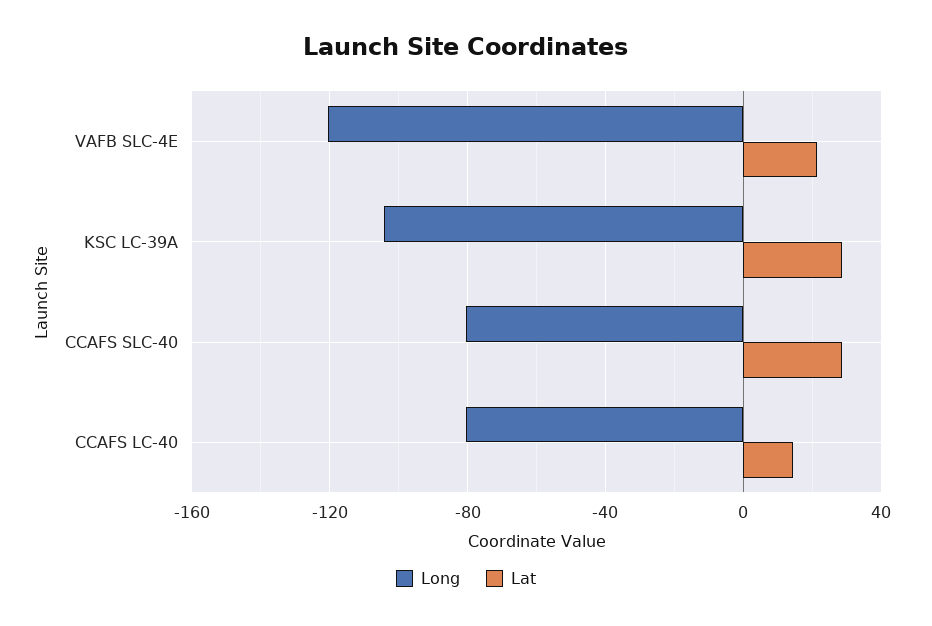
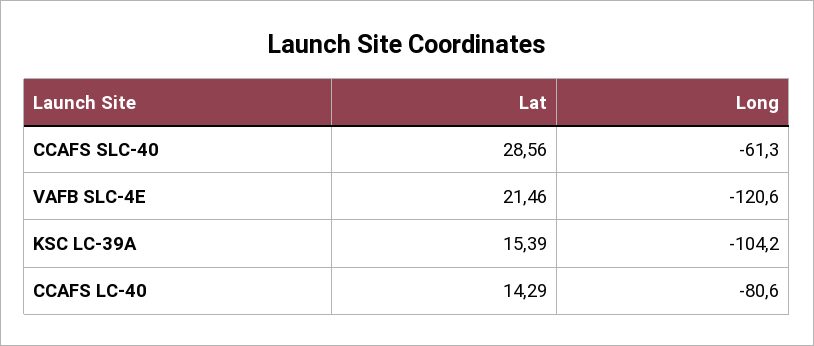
  {
    "Long": {
      "VAFB SLC-4E": -120.6,
      "KSC LC-39A": -104.2,
-     "CCAFS SLC-40": -80,
+     "CCAFS SLC-40": -61.3,
      "CCAFS LC-40": -80.6
    },
    "Lat": {
      "VAFB SLC-4E": 21.46,
-     "KSC LC-39A": 30,
+     "KSC LC-39A": 15.39,
      "CCAFS SLC-40": 28.56,
      "CCAFS LC-40": 14.29
    }
  }

